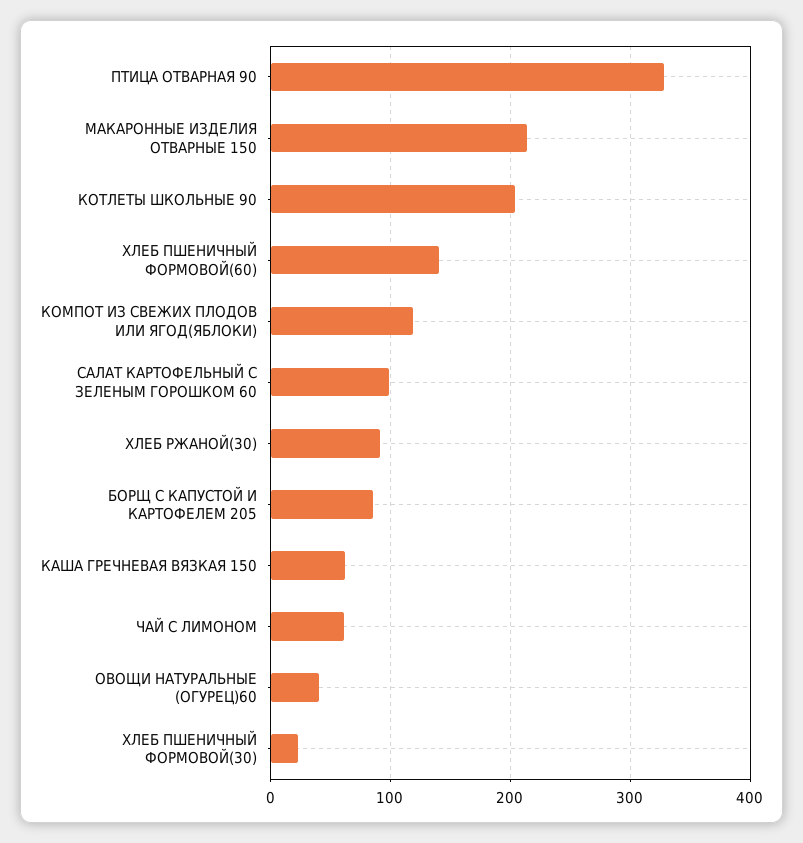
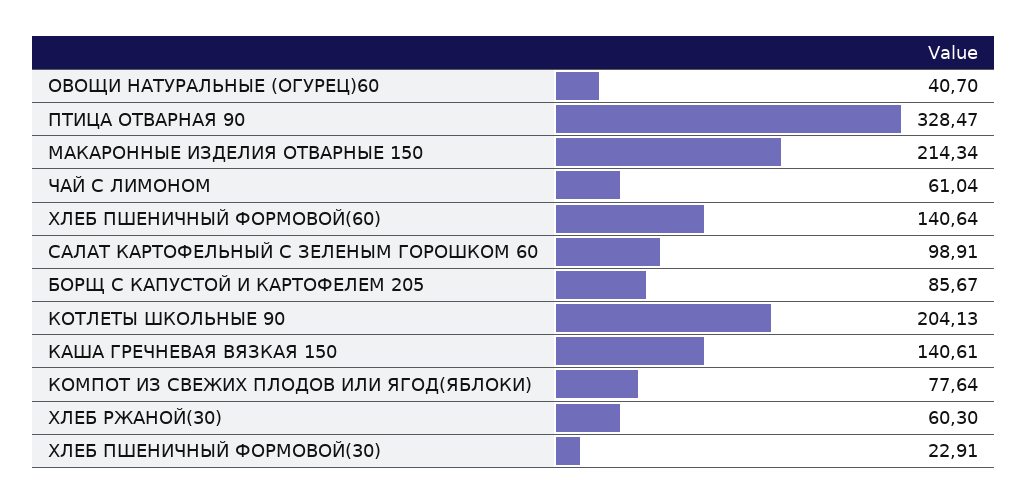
  {
    "ПТИЦА ОТВАРНАЯ 90": 328.47,
    "МАКАРОННЫЕ ИЗДЕЛИЯ ОТВАРНЫЕ 150": 214.34,
    "КОТЛЕТЫ ШКОЛЬНЫЕ 90": 204.13,
    "ХЛЕБ ПШЕНИЧНЫЙ ФОРМОВОЙ(60)": 140.64,
-   "КОМПОТ ИЗ СВЕЖИХ ПЛОДОВ ИЛИ ЯГОД(ЯБЛОКИ)": 120,
+   "КОМПОТ ИЗ СВЕЖИХ ПЛОДОВ ИЛИ ЯГОД(ЯБЛОКИ)": 77.64,
    "САЛАТ КАРТОФЕЛЬНЫЙ С ЗЕЛЕНЫМ ГОРОШКОМ 60": 98.91,
-   "ХЛЕБ РЖАНОЙ(30)": 90,
+   "ХЛЕБ РЖАНОЙ(30)": 60.3,
    "БОРЩ С КАПУСТОЙ И КАРТОФЕЛЕМ 205": 85.67,
-   "КАША ГРЕЧНЕВАЯ ВЯЗКАЯ 150": 60,
+   "КАША ГРЕЧНЕВАЯ ВЯЗКАЯ 150": 140.61,
    "ЧАЙ С ЛИМОНОМ": 61.04,
    "ОВОЩИ НАТУРАЛЬНЫЕ (ОГУРЕЦ)60": 40.7,
    "ХЛЕБ ПШЕНИЧНЫЙ ФОРМОВОЙ(30)": 22.91
  }

